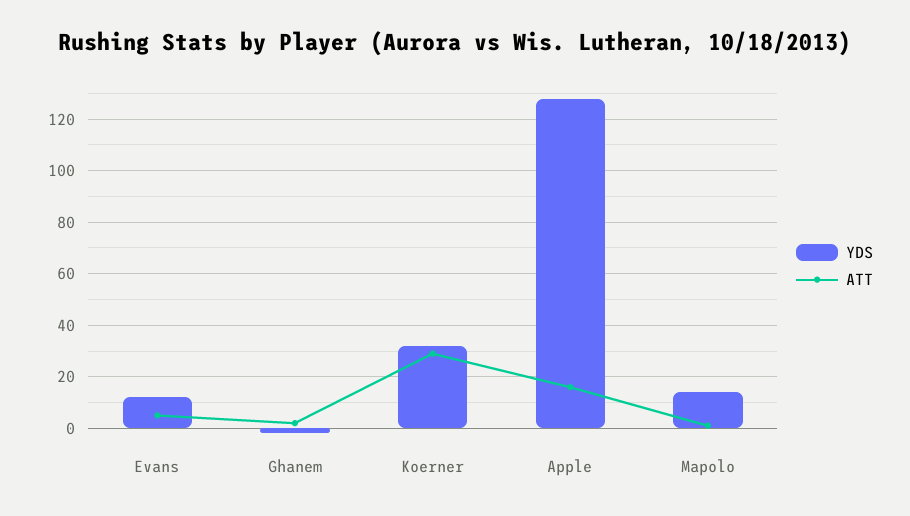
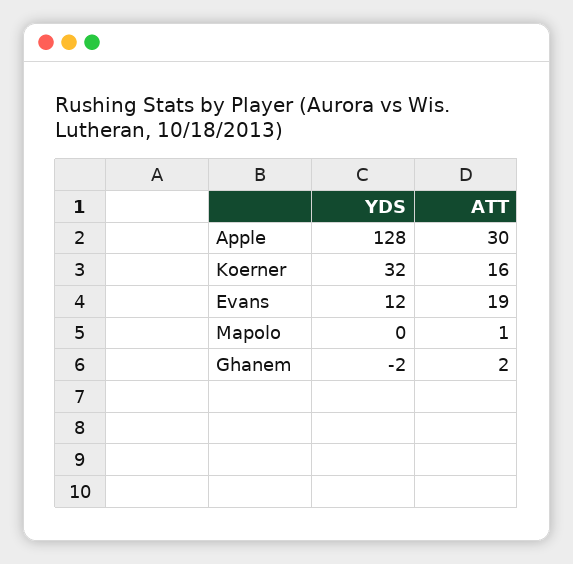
  {
    "YDS": {
      "Evans": 12,
      "Ghanem": -2,
      "Koerner": 32,
      "Apple": 128,
-     "Mapolo": 15
+     "Mapolo": 0
    },
    "ATT": {
-     "Evans": 5,
+     "Evans": 19,
      "Ghanem": 2,
-     "Koerner": 30,
+     "Koerner": 16,
-     "Apple": 15,
+     "Apple": 30,
      "Mapolo": 1
    }
  }

